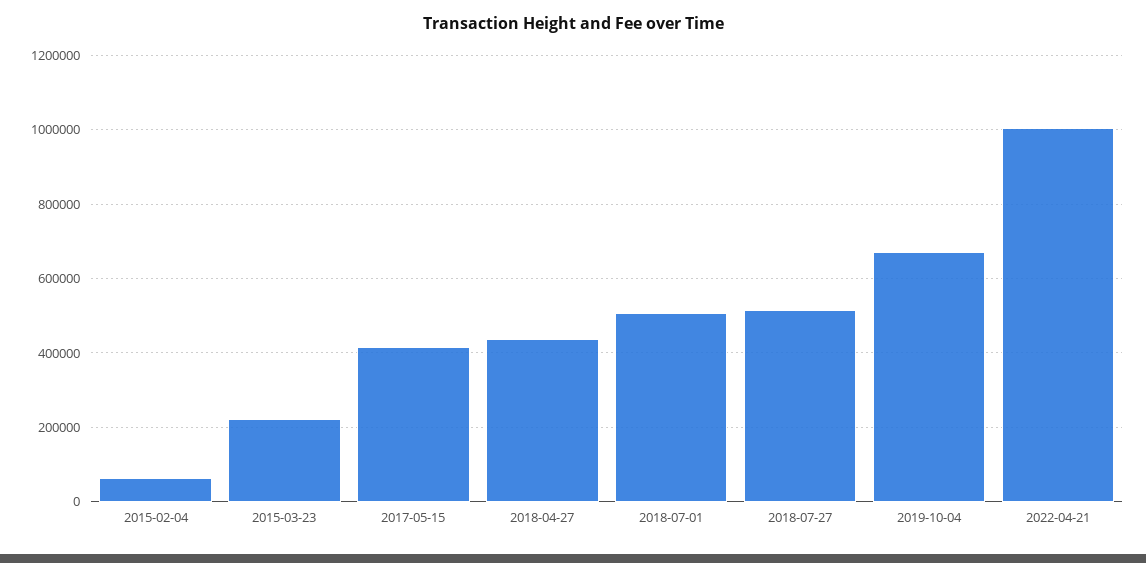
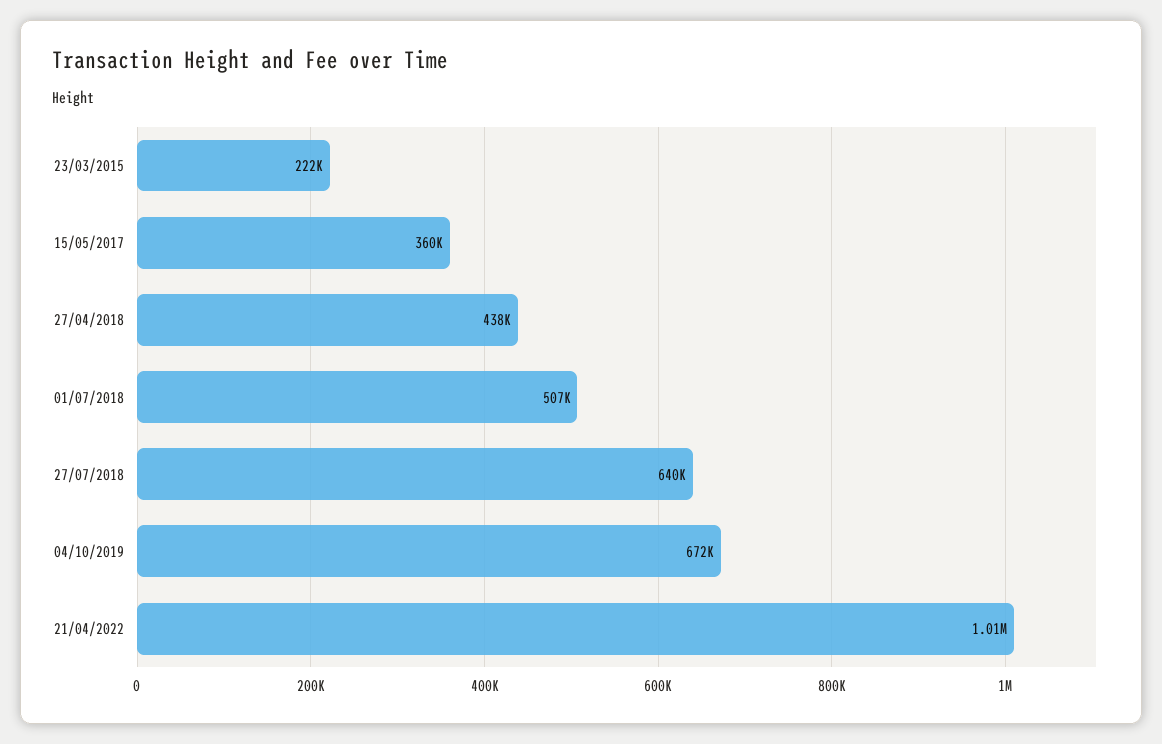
  {
-   "2015-02-04": 60000,
    "2015-03-23": 222000,
-   "2017-05-15": 420000,
+   "2017-05-15": 360000,
    "2018-04-27": 438000,
    "2018-07-01": 507000,
-   "2018-07-27": 520000,
+   "2018-07-27": 640000,
    "2019-10-04": 672000,
    "2022-04-21": 1010000
  }

